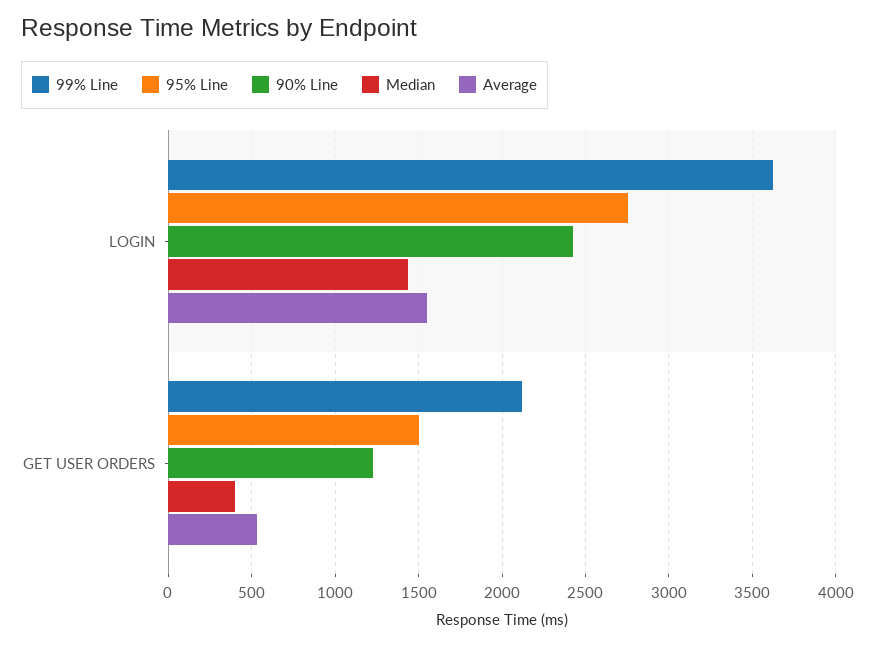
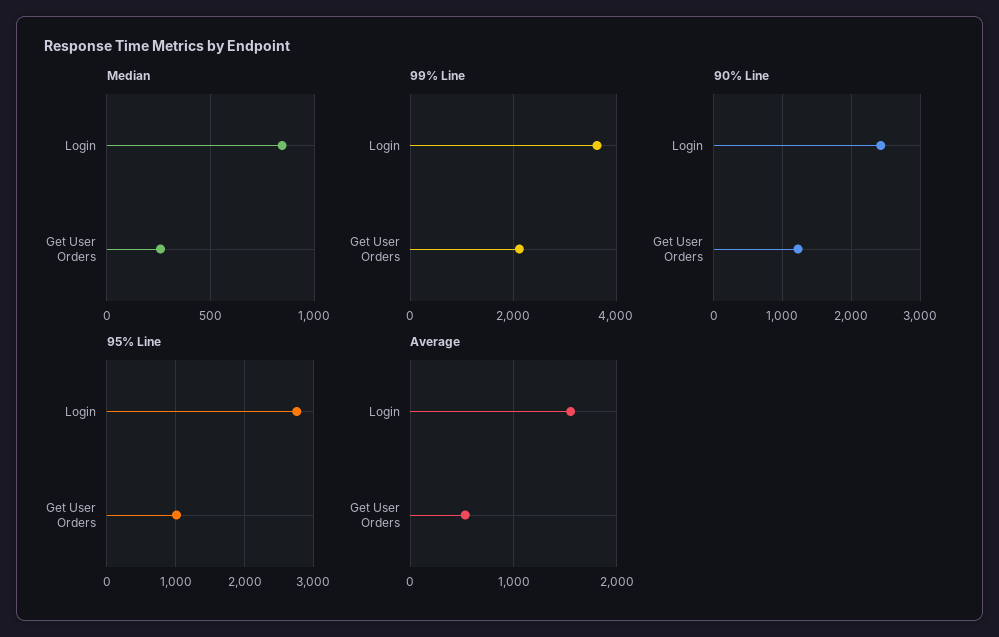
  {
    "99% Line": {
      "LOGIN": 3600,
      "GET USER ORDERS": 2100
    },
    "95% Line": {
      "LOGIN": 2750,
-     "GET USER ORDERS": 1500
+     "GET USER ORDERS": 1000
    },
    "90% Line": {
      "LOGIN": 2450,
      "GET USER ORDERS": 1250
    },
    "Median": {
-     "LOGIN": 1450,
+     "LOGIN": 850,
-     "GET USER ORDERS": 400
+     "GET USER ORDERS": 250
    },
    "Average": {
      "LOGIN": 1550,
      "GET USER ORDERS": 550
    }
  }

